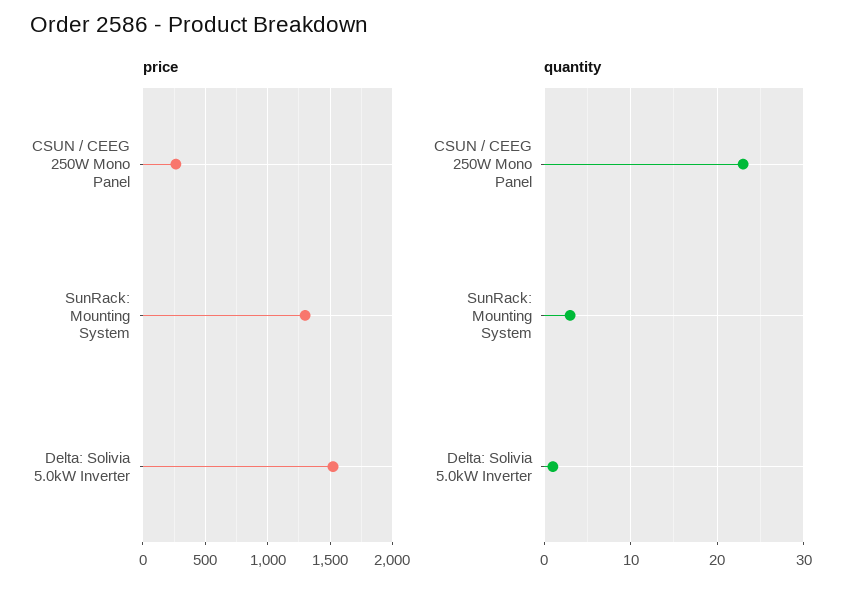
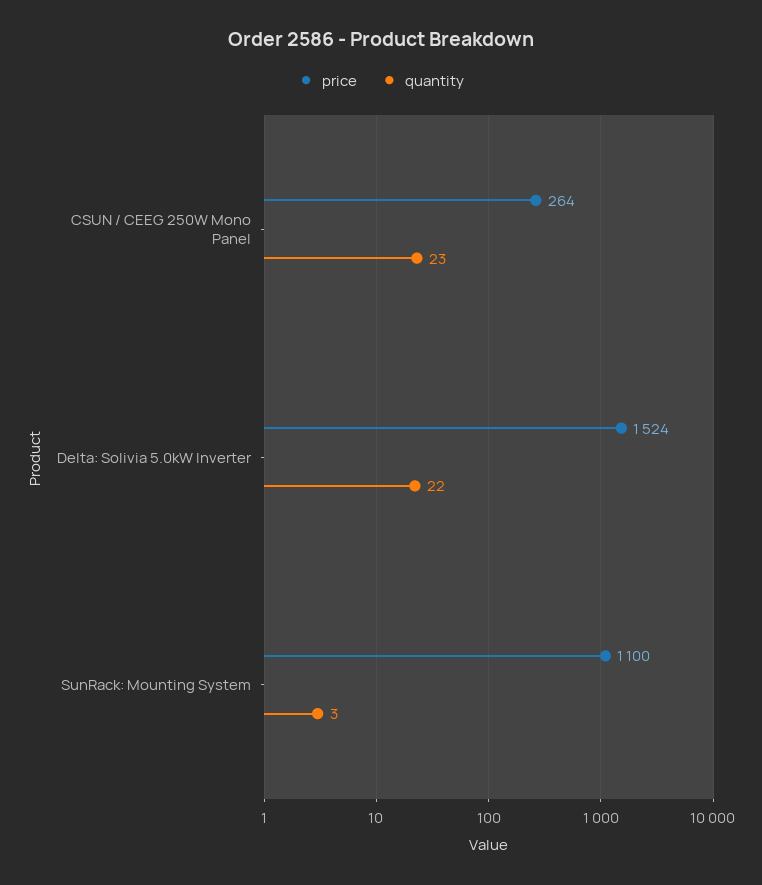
  {
    "price": {
      "CSUN / CEEG 250W Mono Panel": 264,
-     "SunRack: Mounting System": 1300,
+     "SunRack: Mounting System": 1100,
      "Delta: Solivia 5.0kW Inverter": 1524
    },
    "quantity": {
      "CSUN / CEEG 250W Mono Panel": 23,
      "SunRack: Mounting System": 3,
-     "Delta: Solivia 5.0kW Inverter": 1
+     "Delta: Solivia 5.0kW Inverter": 22
    }
  }

